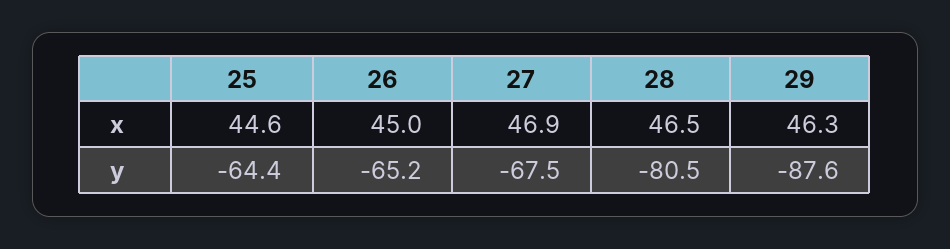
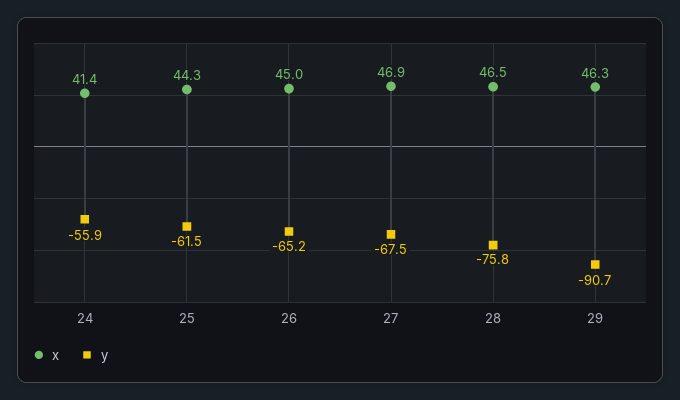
  {
    "x": {
-     "25": 44.6,
+     "25": 44.3,
      "26": 45,
      "27": 46.9,
      "28": 46.5,
-     "29": 46.3
+     "29": 46.3,
+     "24": 41.4
    },
    "y": {
-     "25": -64.4,
+     "25": -61.5,
      "26": -65.2,
      "27": -67.5,
-     "28": -80.5,
+     "28": -75.8,
-     "29": -87.6
+     "29": -90.7,
+     "24": -55.9
    }
  }

